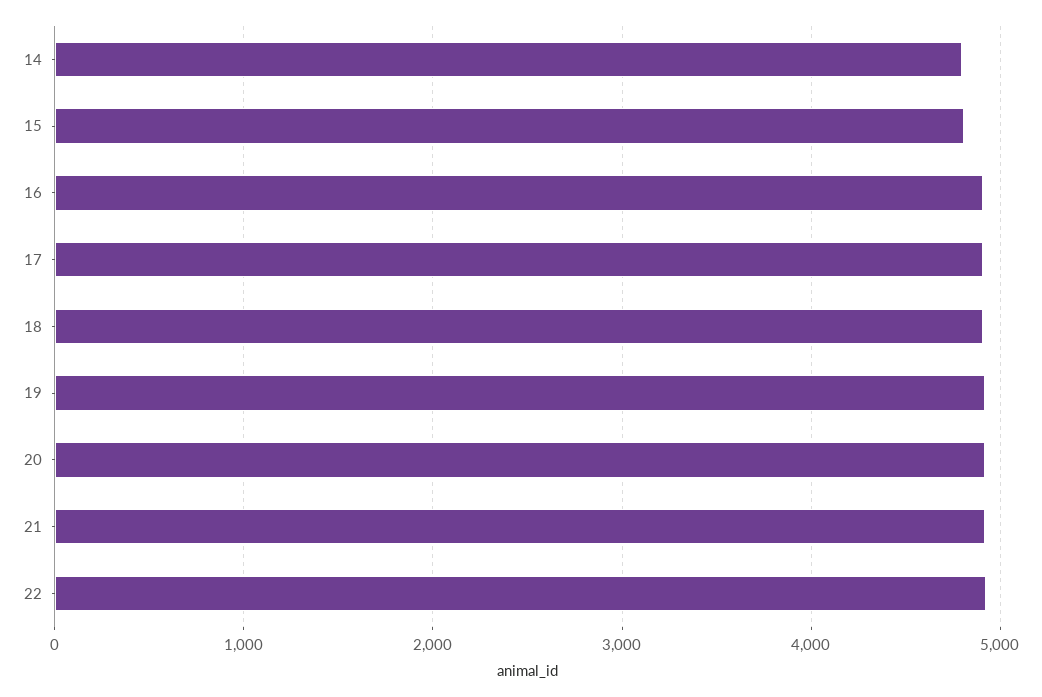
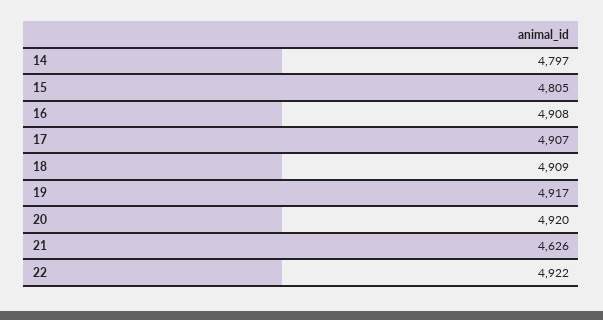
  {
    "14": 4797,
    "15": 4805,
    "16": 4908,
    "17": 4907,
    "18": 4909,
    "19": 4917,
    "20": 4920,
-   "21": 4900,
+   "21": 4626,
    "22": 4922
  }

